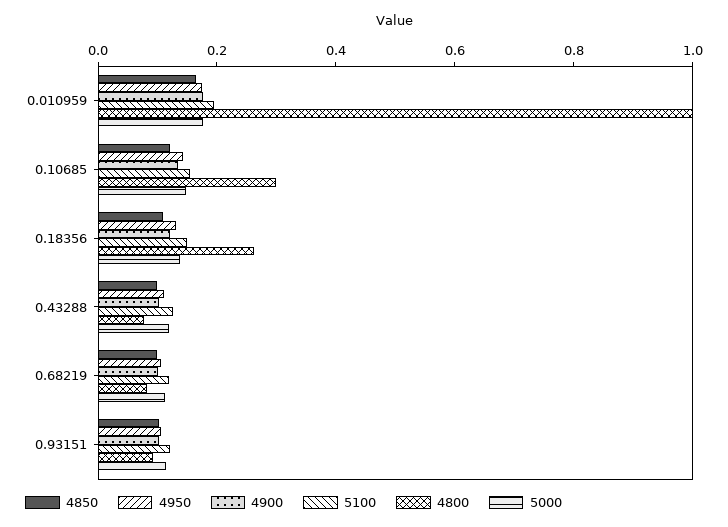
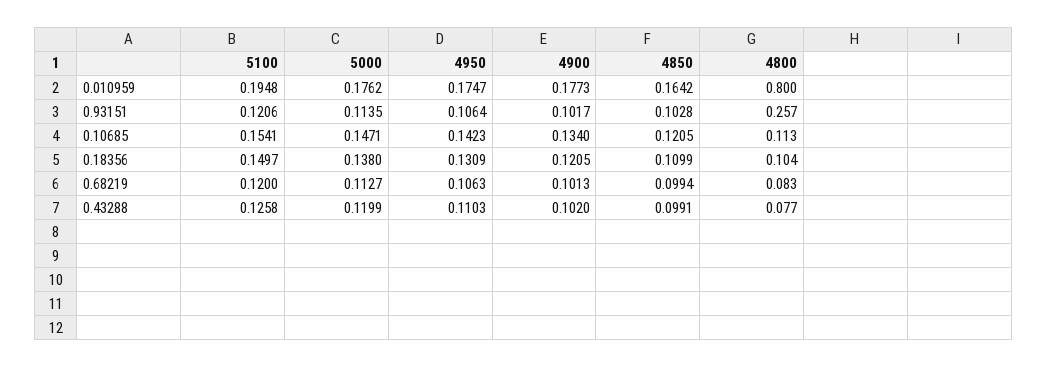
  {
    "4850": {
      "0.010959": 0.1642,
      "0.10685": 0.1205,
      "0.18356": 0.1099,
      "0.43288": 0.0991,
      "0.68219": 0.0994,
      "0.93151": 0.1028
    },
    "4950": {
      "0.010959": 0.1747,
      "0.10685": 0.1423,
      "0.18356": 0.1309,
      "0.43288": 0.1103,
      "0.68219": 0.1063,
      "0.93151": 0.1064
    },
    "4900": {
      "0.010959": 0.1773,
      "0.10685": 0.134,
      "0.18356": 0.1205,
      "0.43288": 0.102,
      "0.68219": 0.1013,
      "0.93151": 0.1017
    },
    "5100": {
      "0.010959": 0.1948,
      "0.10685": 0.1541,
      "0.18356": 0.1497,
      "0.43288": 0.1258,
      "0.68219": 0.12,
      "0.93151": 0.1206
    },
    "4800": {
-     "0.010959": 1,
+     "0.010959": 0.8,
-     "0.10685": 0.3,
+     "0.10685": 0.113,
-     "0.18356": 0.25,
+     "0.18356": 0.104,
      "0.43288": 0.077,
      "0.68219": 0.083,
-     "0.93151": 0.1
+     "0.93151": 0.257
    },
    "5000": {
      "0.010959": 0.1762,
      "0.10685": 0.1471,
      "0.18356": 0.138,
      "0.43288": 0.1199,
      "0.68219": 0.1127,
      "0.93151": 0.1135
    }
  }

